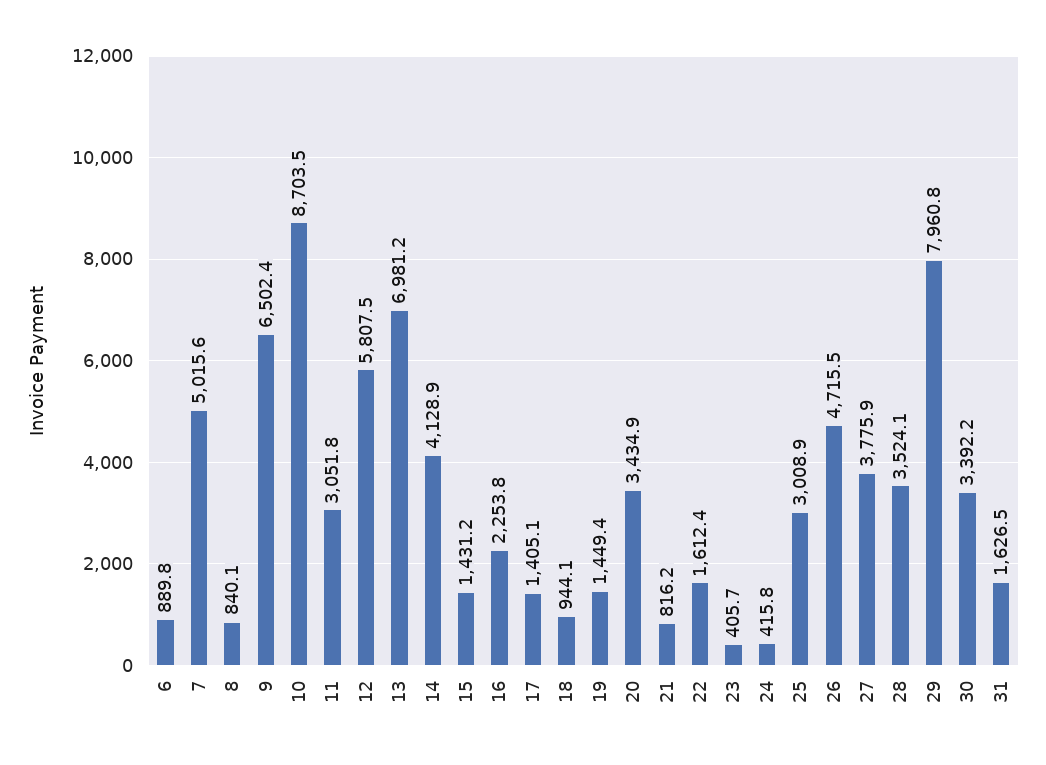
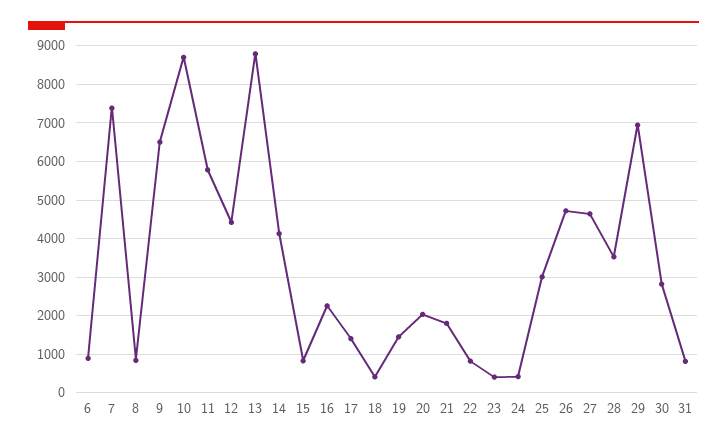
  {
    "6": 889.8,
-   "7": 5015.6,
+   "7": 7400,
    "8": 840.1,
    "9": 6502.4,
    "10": 8703.5,
-   "11": 3051.8,
+   "11": 5800,
-   "12": 5807.5,
+   "12": 4400,
-   "13": 6981.2,
+   "13": 8800,
    "14": 4128.9,
-   "15": 1431.2,
+   "15": 800,
    "16": 2253.8,
    "17": 1405.1,
-   "18": 944.1,
+   "18": 400,
    "19": 1449.4,
-   "20": 3434.9,
+   "20": 2000,
-   "21": 816.2,
+   "21": 1800,
-   "22": 1612.4,
+   "22": 800,
    "23": 405.7,
    "24": 415.8,
    "25": 3008.9,
    "26": 4715.5,
-   "27": 3775.9,
+   "27": 4600,
    "28": 3524.1,
-   "29": 7960.8,
+   "29": 7000,
-   "30": 3392.2,
+   "30": 2800,
-   "31": 1626.5
+   "31": 800
  }

